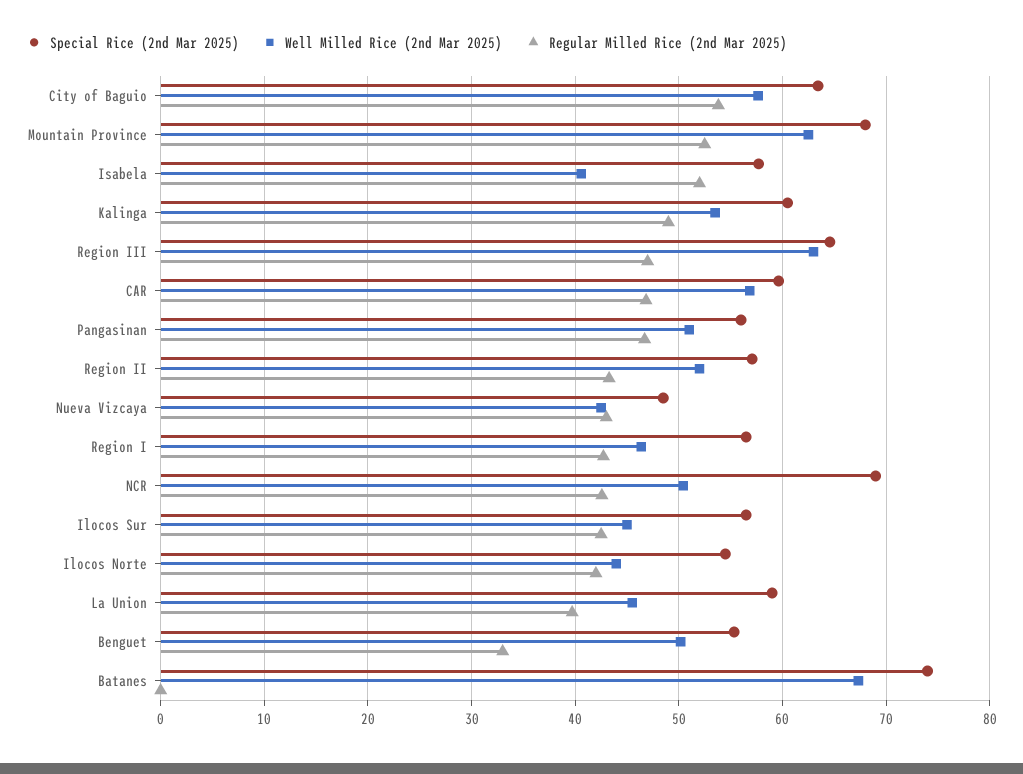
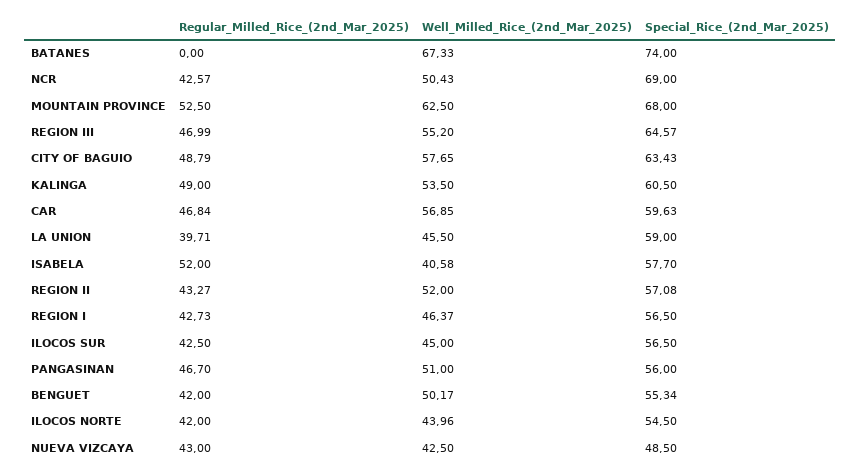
  {
    "Special Rice (2nd Mar 2025)": {
      "City of Baguio": 63.43,
      "Mountain Province": 68,
      "Isabela": 57.7,
      "Kalinga": 60.5,
      "Region III": 64.57,
      "CAR": 59.63,
      "Pangasinan": 56,
      "Region II": 57.08,
      "Nueva Vizcaya": 48.5,
      "Region I": 56.5,
      "NCR": 69,
      "Ilocos Sur": 56.5,
      "Ilocos Norte": 54.5,
      "La Union": 59,
      "Benguet": 55.34,
      "Batanes": 74
    },
    "Well Milled Rice (2nd Mar 2025)": {
      "City of Baguio": 57.65,
      "Mountain Province": 62.5,
      "Isabela": 40.58,
      "Kalinga": 53.5,
-     "Region III": 63,
+     "Region III": 55.2,
      "CAR": 56.85,
      "Pangasinan": 51,
      "Region II": 52,
      "Nueva Vizcaya": 42.5,
      "Region I": 46.37,
      "NCR": 50.43,
      "Ilocos Sur": 45,
      "Ilocos Norte": 43.96,
      "La Union": 45.5,
      "Benguet": 50.17,
      "Batanes": 67.33
    },
    "Regular Milled Rice (2nd Mar 2025)": {
-     "City of Baguio": 54,
+     "City of Baguio": 48.79,
      "Mountain Province": 52.5,
      "Isabela": 52,
      "Kalinga": 49,
      "Region III": 46.99,
      "CAR": 46.84,
      "Pangasinan": 46.7,
      "Region II": 43.27,
      "Nueva Vizcaya": 43,
      "Region I": 42.73,
      "NCR": 42.57,
      "Ilocos Sur": 42.5,
      "Ilocos Norte": 42,
      "La Union": 39.71,
-     "Benguet": 33,
+     "Benguet": 42,
      "Batanes": 0
    }
  }

